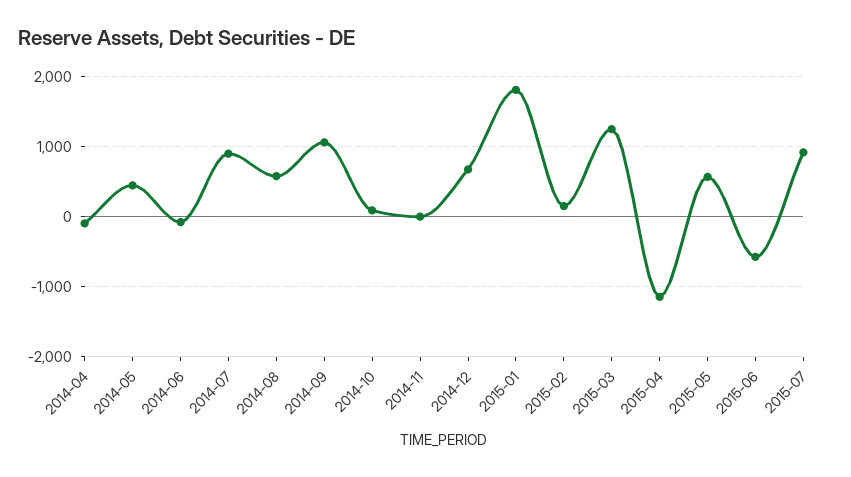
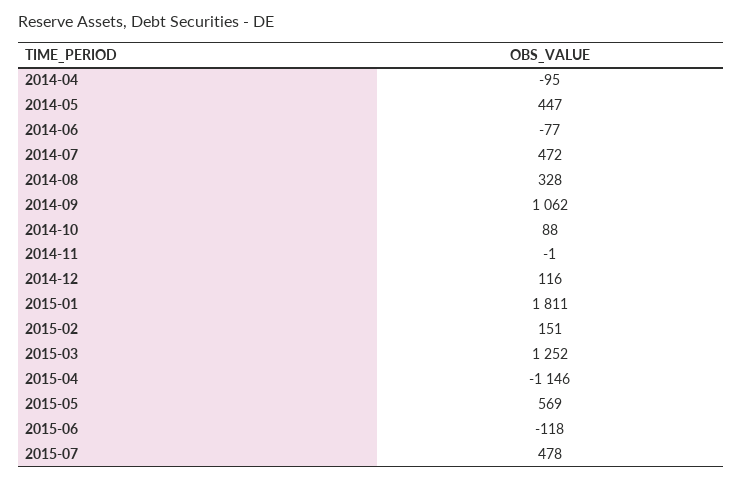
  {
    "2014-04": -95,
    "2014-05": 447,
    "2014-06": -77,
-   "2014-07": 900,
+   "2014-07": 472,
-   "2014-08": 600,
+   "2014-08": 328,
    "2014-09": 1062,
    "2014-10": 88,
    "2014-11": -1,
-   "2014-12": 700,
+   "2014-12": 116,
    "2015-01": 1811,
    "2015-02": 151,
    "2015-03": 1252,
    "2015-04": -1146,
    "2015-05": 569,
-   "2015-06": -600,
+   "2015-06": -118,
-   "2015-07": 900
+   "2015-07": 478
  }

